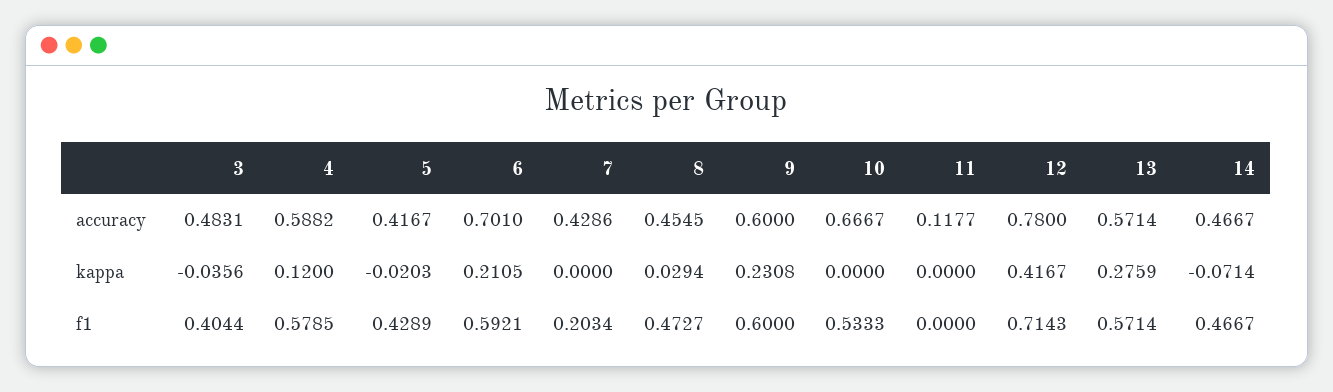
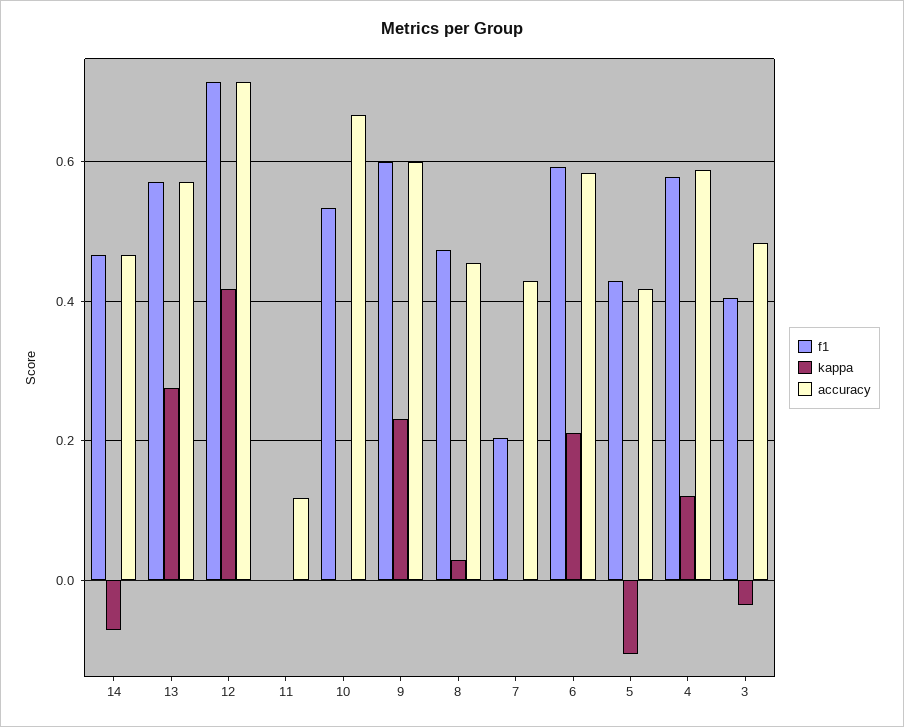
  {
    "accuracy": {
      "3": 0.4831,
      "4": 0.5882,
      "5": 0.4167,
-     "6": 0.701,
+     "6": 0.58,
      "7": 0.4286,
      "8": 0.4545,
      "9": 0.6,
      "10": 0.6667,
      "11": 0.1177,
-     "12": 0.78,
+     "12": 0.72,
      "13": 0.5714,
      "14": 0.4667
    },
    "kappa": {
      "3": -0.0356,
      "4": 0.12,
-     "5": -0.0203,
+     "5": -0.1,
      "6": 0.2105,
      "7": 0,
      "8": 0.0294,
      "9": 0.2308,
      "10": 0,
      "11": 0,
      "12": 0.4167,
      "13": 0.2759,
      "14": -0.0714
    },
    "f1": {
      "3": 0.4044,
      "4": 0.5785,
      "5": 0.4289,
      "6": 0.5921,
      "7": 0.2034,
      "8": 0.4727,
      "9": 0.6,
      "10": 0.5333,
      "11": 0,
      "12": 0.7143,
      "13": 0.5714,
      "14": 0.4667
    }
  }

